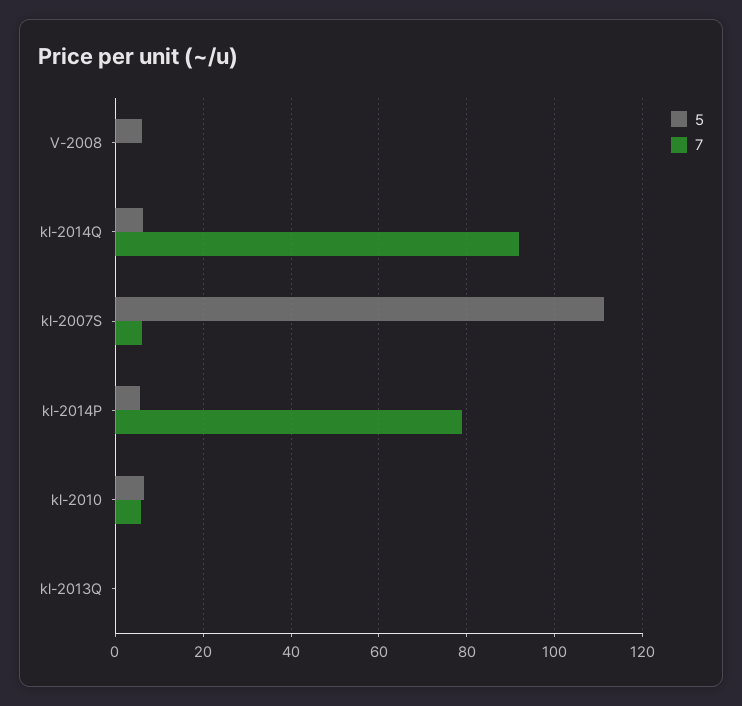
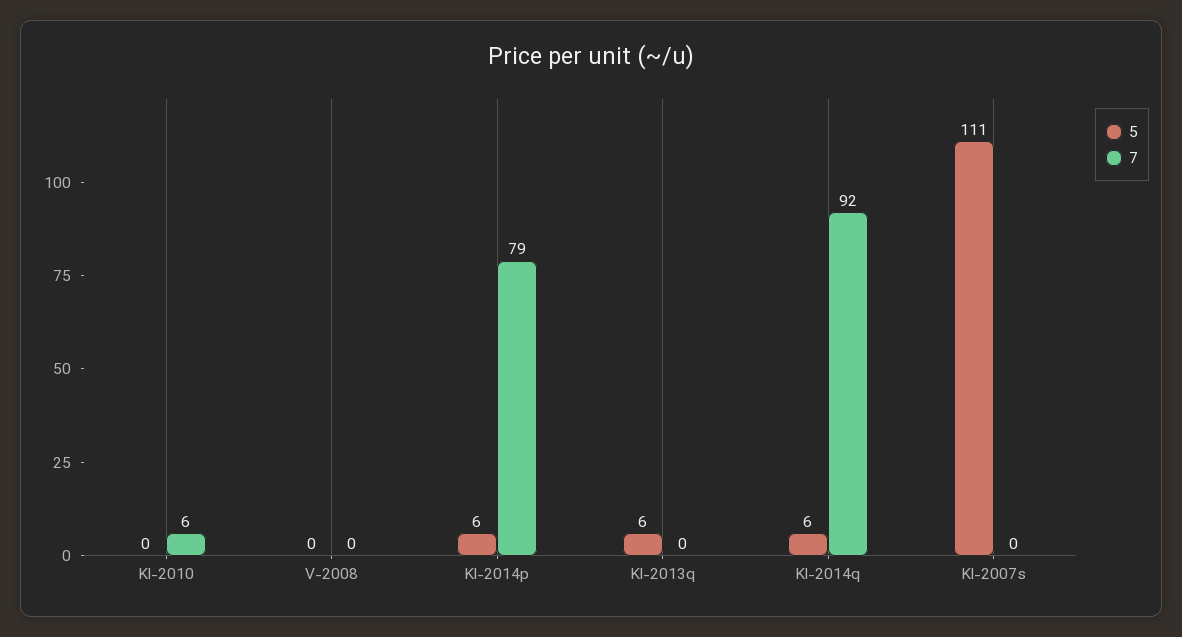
  {
    "5": {
-     "V-2008": 6,
+     "V-2008": 0,
      "kl-2014Q": 6,
      "kl-2007S": 111,
      "kl-2014P": 6,
-     "kl-2010": 6,
+     "kl-2010": 0,
-     "kl-2013Q": 0
+     "kl-2013Q": 6
    },
    "7": {
      "V-2008": 0,
      "kl-2014Q": 92,
-     "kl-2007S": 6,
+     "kl-2007S": 0,
      "kl-2014P": 79,
      "kl-2010": 6,
      "kl-2013Q": 0
    }
  }

